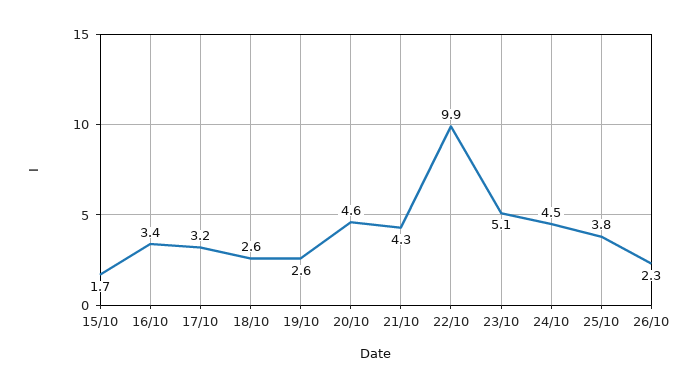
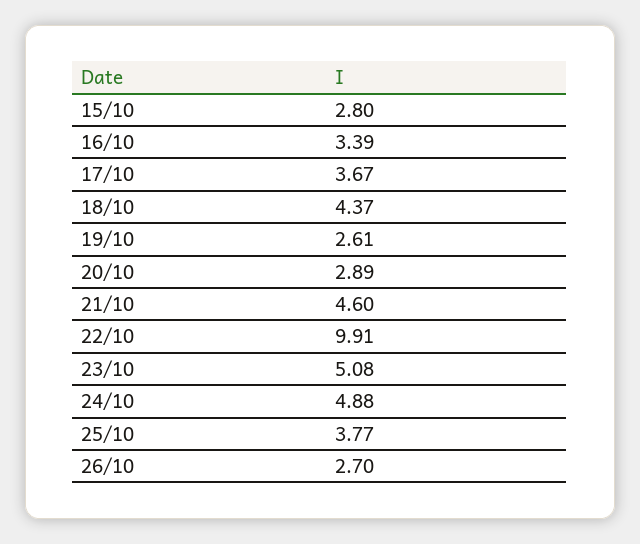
  {
-   "15/10": 1.7,
+   "15/10": 2.8,
    "16/10": 3.39,
-   "17/10": 3.2,
+   "17/10": 3.67,
-   "18/10": 2.6,
+   "18/10": 4.37,
    "19/10": 2.61,
-   "20/10": 4.6,
+   "20/10": 2.89,
-   "21/10": 4.3,
+   "21/10": 4.6,
    "22/10": 9.91,
    "23/10": 5.08,
-   "24/10": 4.5,
+   "24/10": 4.88,
    "25/10": 3.77,
-   "26/10": 2.3
+   "26/10": 2.7
  }

